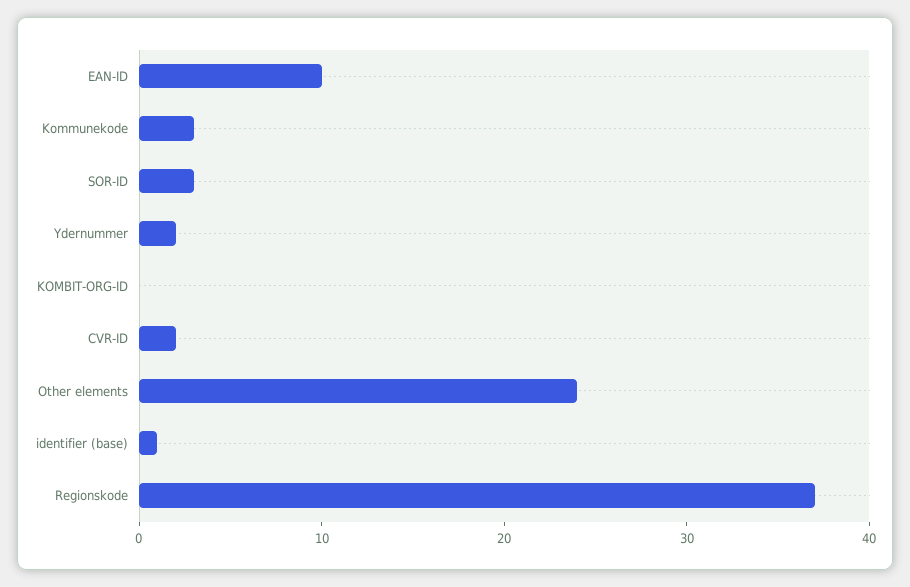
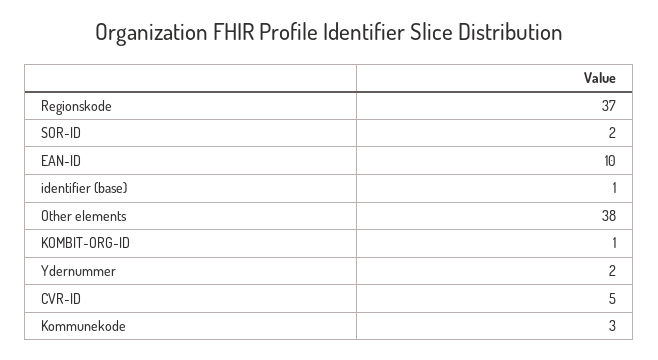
  {
    "EAN-ID": 10,
    "Kommunekode": 3,
-   "SOR-ID": 3,
+   "SOR-ID": 2,
    "Ydernummer": 2,
-   "KOMBIT-ORG-ID": 0,
+   "KOMBIT-ORG-ID": 1,
-   "CVR-ID": 2,
+   "CVR-ID": 5,
-   "Other elements": 24,
+   "Other elements": 38,
    "identifier (base)": 1,
    "Regionskode": 37
  }

